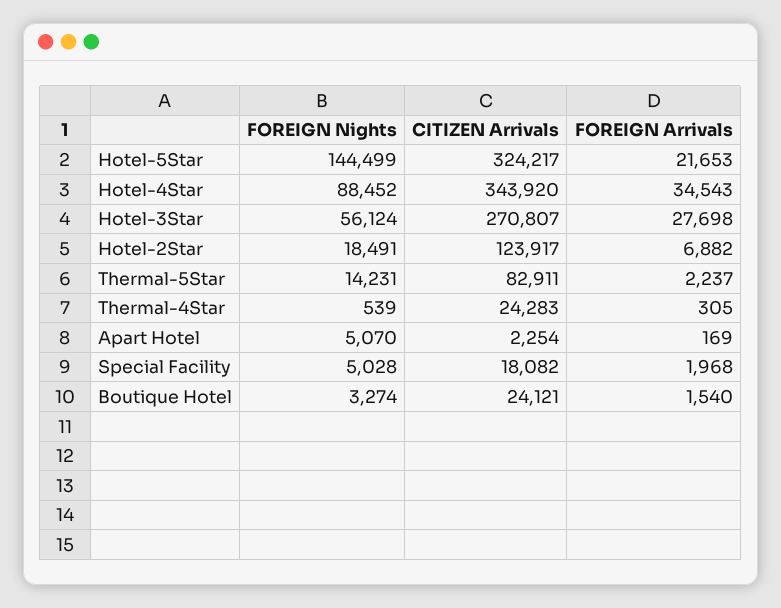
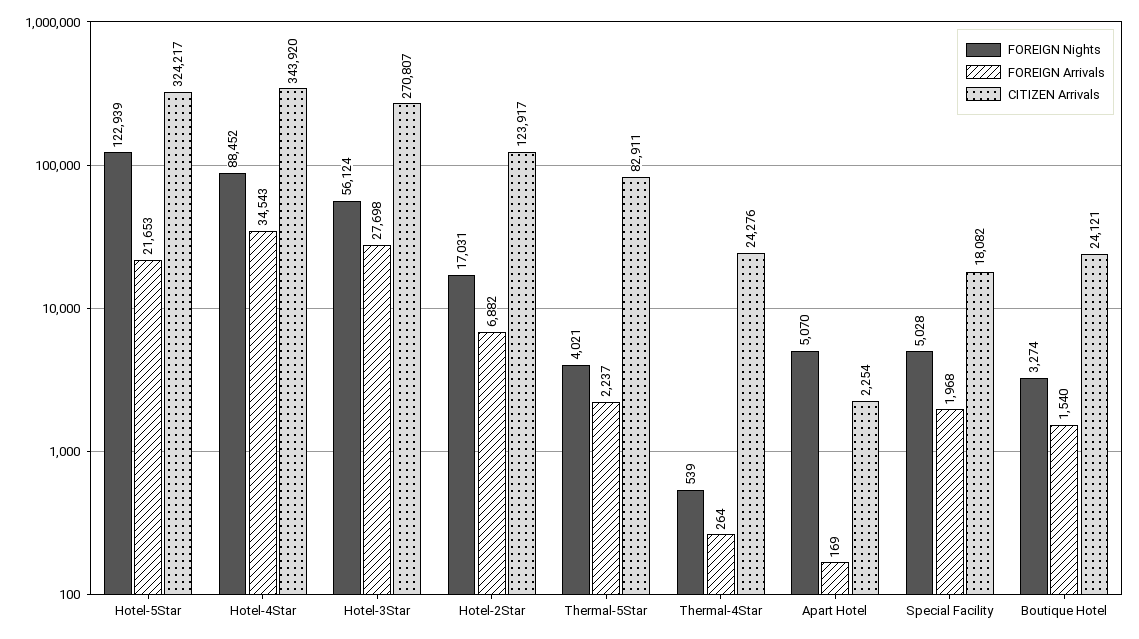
  {
    "FOREIGN Nights": {
-     "Hotel-5Star": 144499,
+     "Hotel-5Star": 122939,
      "Hotel-4Star": 88452,
      "Hotel-3Star": 56124,
-     "Hotel-2Star": 18491,
+     "Hotel-2Star": 17031,
-     "Thermal-5Star": 14231,
+     "Thermal-5Star": 4021,
      "Thermal-4Star": 539,
      "Apart Hotel": 5070,
      "Special Facility": 5028,
      "Boutique Hotel": 3274
    },
    "CITIZEN Arrivals": {
      "Hotel-5Star": 324217,
      "Hotel-4Star": 343920,
      "Hotel-3Star": 270807,
      "Hotel-2Star": 123917,
      "Thermal-5Star": 82911,
-     "Thermal-4Star": 24283,
+     "Thermal-4Star": 24276,
      "Apart Hotel": 2254,
      "Special Facility": 18082,
      "Boutique Hotel": 24121
    },
    "FOREIGN Arrivals": {
      "Hotel-5Star": 21653,
      "Hotel-4Star": 34543,
      "Hotel-3Star": 27698,
      "Hotel-2Star": 6882,
      "Thermal-5Star": 2237,
-     "Thermal-4Star": 305,
+     "Thermal-4Star": 264,
      "Apart Hotel": 169,
      "Special Facility": 1968,
      "Boutique Hotel": 1540
    }
  }

